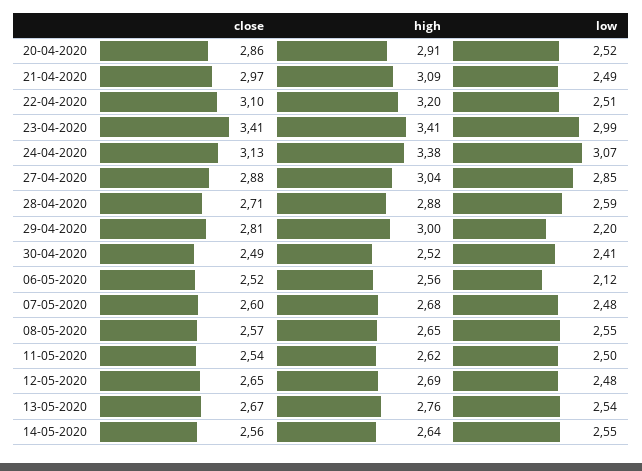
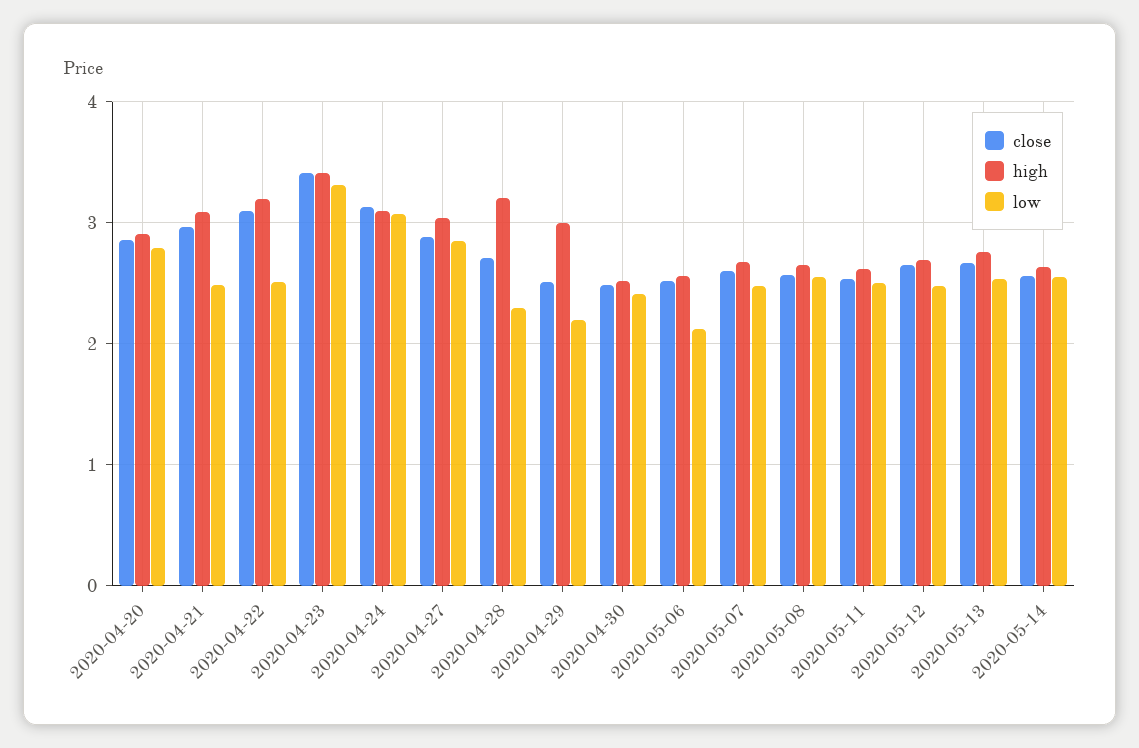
  {
    "close": {
      "20-04-2020": 2.86,
      "21-04-2020": 2.97,
      "22-04-2020": 3.1,
      "23-04-2020": 3.41,
      "24-04-2020": 3.13,
      "27-04-2020": 2.88,
      "28-04-2020": 2.71,
-     "29-04-2020": 2.81,
+     "29-04-2020": 2.5,
      "30-04-2020": 2.49,
      "06-05-2020": 2.52,
      "07-05-2020": 2.6,
      "08-05-2020": 2.57,
      "11-05-2020": 2.54,
      "12-05-2020": 2.65,
      "13-05-2020": 2.67,
      "14-05-2020": 2.56
    },
    "high": {
      "20-04-2020": 2.91,
      "21-04-2020": 3.09,
      "22-04-2020": 3.2,
      "23-04-2020": 3.41,
-     "24-04-2020": 3.38,
+     "24-04-2020": 3.1,
      "27-04-2020": 3.04,
-     "28-04-2020": 2.88,
+     "28-04-2020": 3.2,
      "29-04-2020": 3,
      "30-04-2020": 2.52,
      "06-05-2020": 2.56,
      "07-05-2020": 2.68,
      "08-05-2020": 2.65,
      "11-05-2020": 2.62,
      "12-05-2020": 2.69,
      "13-05-2020": 2.76,
      "14-05-2020": 2.64
    },
    "low": {
-     "20-04-2020": 2.52,
+     "20-04-2020": 2.8,
      "21-04-2020": 2.49,
      "22-04-2020": 2.51,
-     "23-04-2020": 2.99,
+     "23-04-2020": 3.3,
      "24-04-2020": 3.07,
      "27-04-2020": 2.85,
-     "28-04-2020": 2.59,
+     "28-04-2020": 2.3,
      "29-04-2020": 2.2,
      "30-04-2020": 2.41,
      "06-05-2020": 2.12,
      "07-05-2020": 2.48,
      "08-05-2020": 2.55,
      "11-05-2020": 2.5,
      "12-05-2020": 2.48,
      "13-05-2020": 2.54,
      "14-05-2020": 2.55
    }
  }

